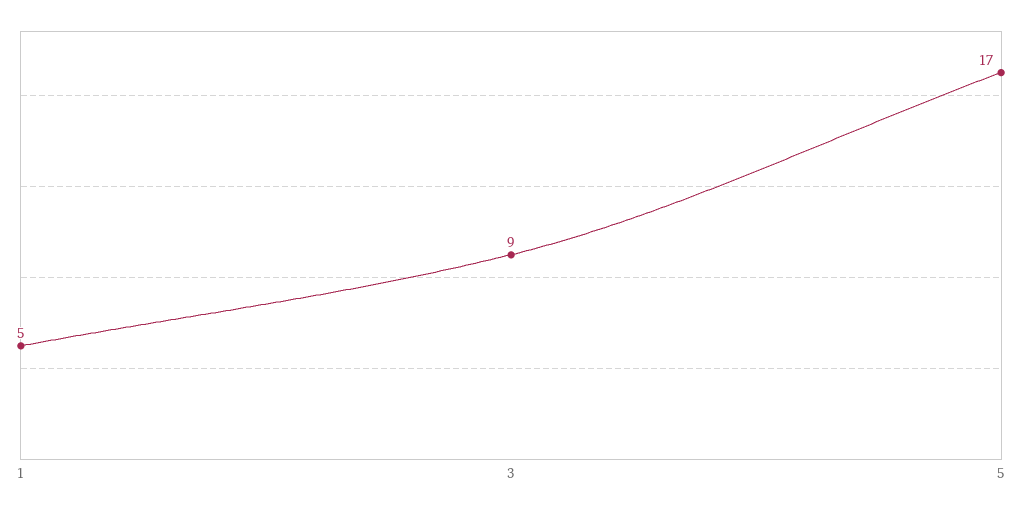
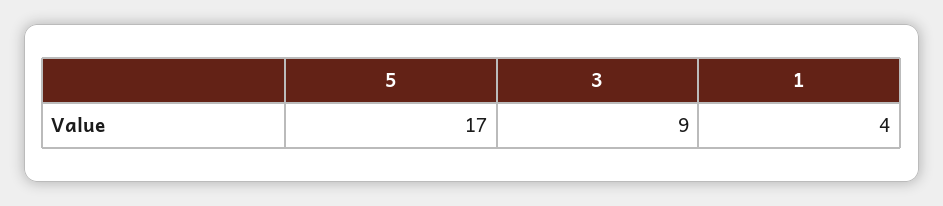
  {
-   "1": 5,
+   "1": 4,
    "3": 9,
    "5": 17
  }

